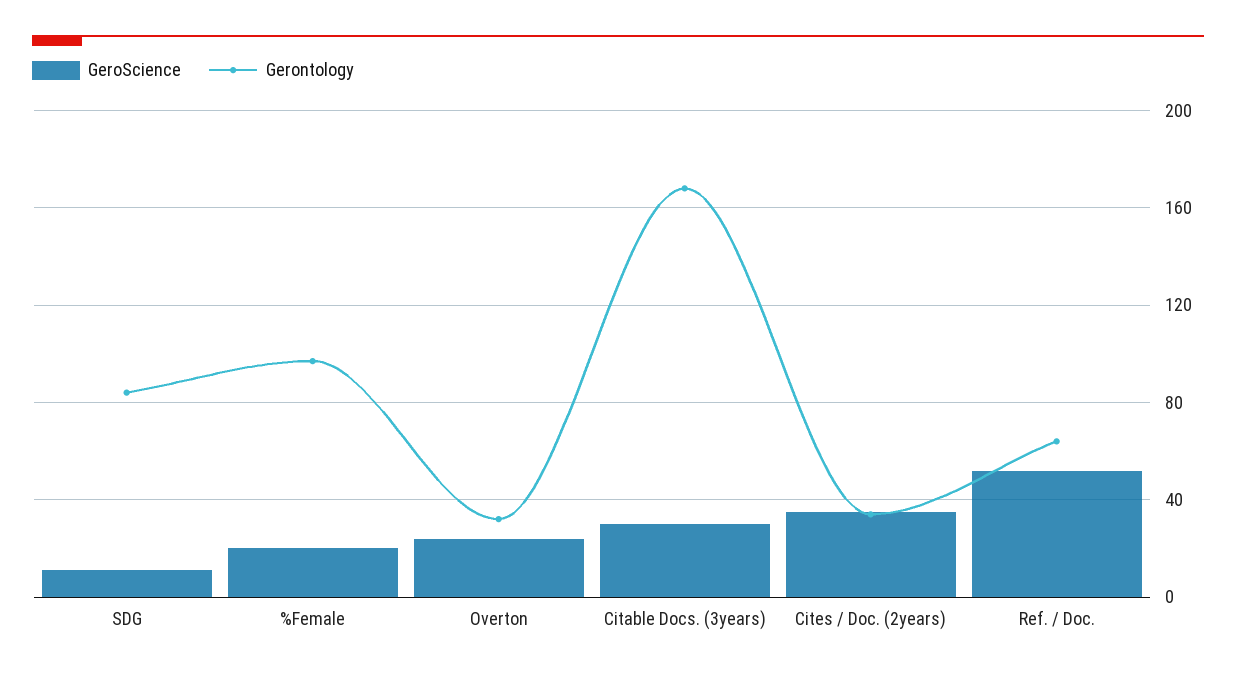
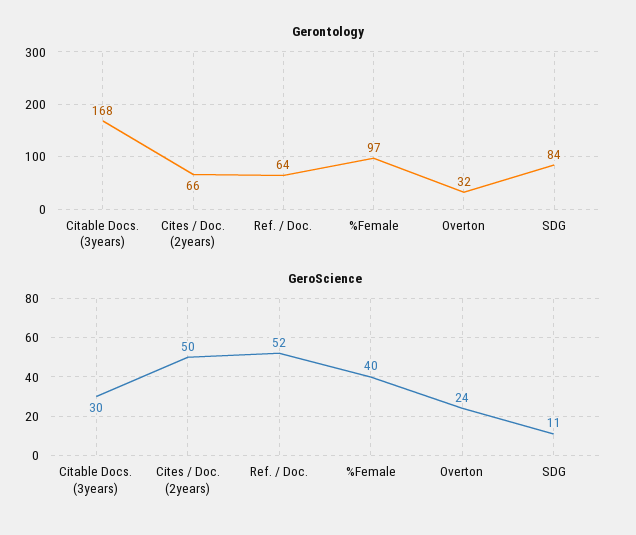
  {
    "GeroScience": {
      "SDG": 11,
-     "%Female": 20,
+     "%Female": 40,
      "Overton": 24,
      "Citable Docs. (3years)": 30,
-     "Cites / Doc. (2years)": 35,
+     "Cites / Doc. (2years)": 50,
      "Ref. / Doc.": 52
    },
    "Gerontology": {
      "SDG": 84,
      "%Female": 97,
      "Overton": 32,
      "Citable Docs. (3years)": 168,
-     "Cites / Doc. (2years)": 35,
+     "Cites / Doc. (2years)": 66,
      "Ref. / Doc.": 64
    }
  }

